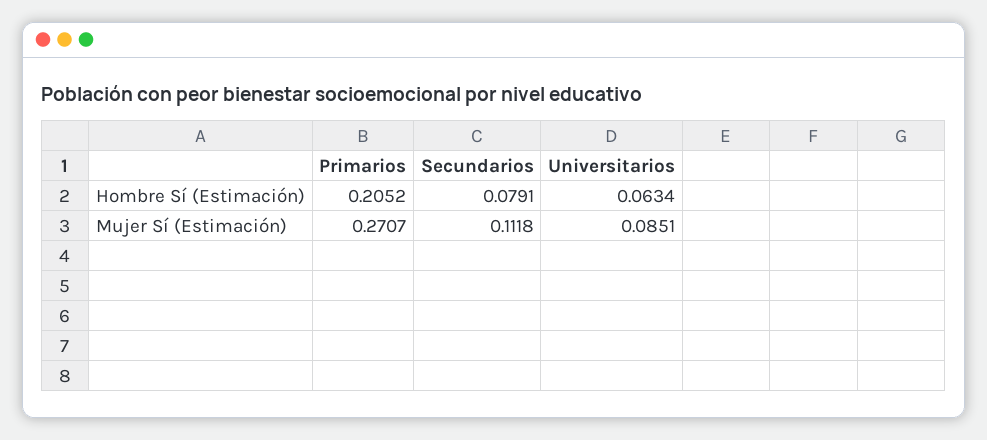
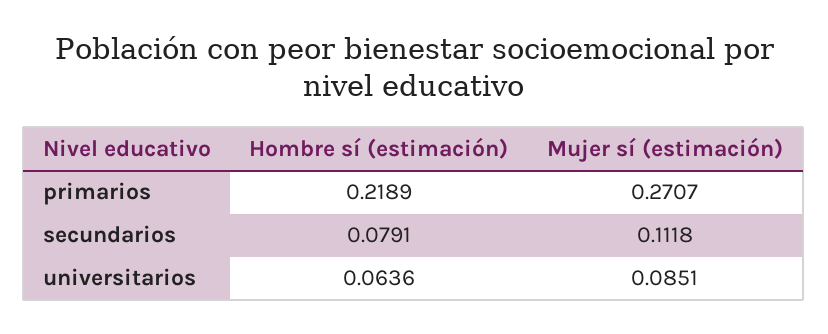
  {
    "Primarios": {
-     "Hombre Sí (Estimación)": 0.2052,
+     "Hombre Sí (Estimación)": 0.2189,
      "Mujer Sí (Estimación)": 0.2707
    },
    "Secundarios": {
      "Hombre Sí (Estimación)": 0.0791,
      "Mujer Sí (Estimación)": 0.1118
    },
    "Universitarios": {
-     "Hombre Sí (Estimación)": 0.0634,
+     "Hombre Sí (Estimación)": 0.0636,
      "Mujer Sí (Estimación)": 0.0851
    }
  }

